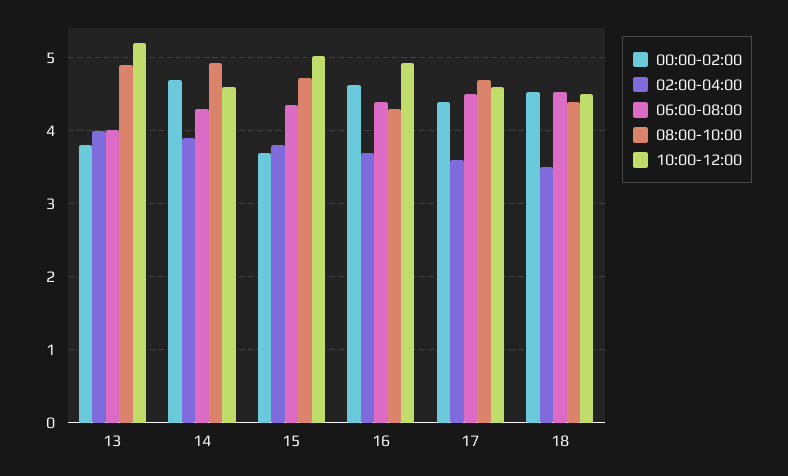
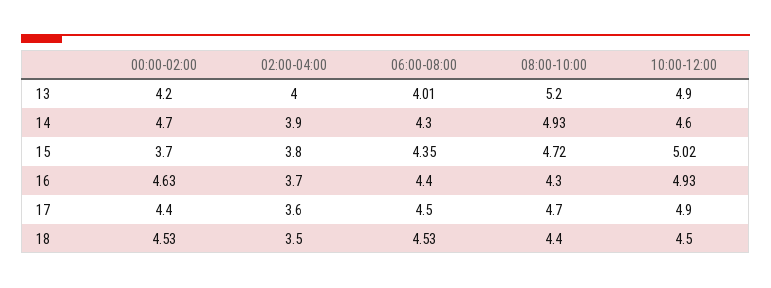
  {
    "00:00-02:00": {
-     "13": 3.8,
+     "13": 4.2,
      "14": 4.7,
      "15": 3.7,
      "16": 4.63,
      "17": 4.4,
      "18": 4.53
    },
    "02:00-04:00": {
      "13": 4,
      "14": 3.9,
      "15": 3.8,
      "16": 3.7,
      "17": 3.6,
      "18": 3.5
    },
    "06:00-08:00": {
      "13": 4.01,
      "14": 4.3,
      "15": 4.35,
      "16": 4.4,
      "17": 4.5,
      "18": 4.53
    },
    "08:00-10:00": {
-     "13": 4.9,
+     "13": 5.2,
      "14": 4.93,
      "15": 4.72,
      "16": 4.3,
      "17": 4.7,
      "18": 4.4
    },
    "10:00-12:00": {
-     "13": 5.2,
+     "13": 4.9,
      "14": 4.6,
      "15": 5.02,
      "16": 4.93,
-     "17": 4.6,
+     "17": 4.9,
      "18": 4.5
    }
  }

